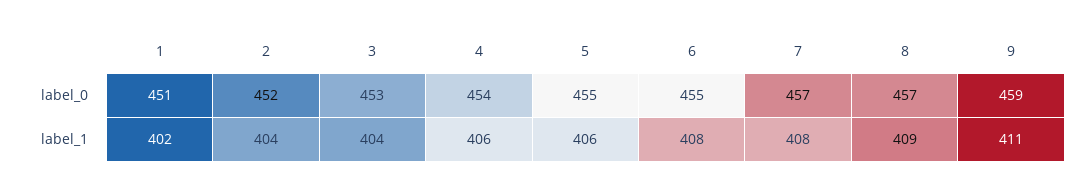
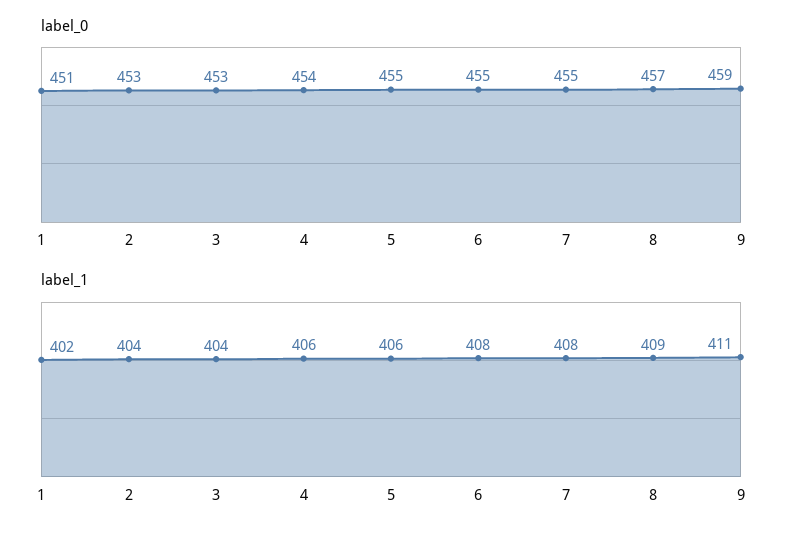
  {
    "label_0": {
      "1": 451,
-     "2": 452,
+     "2": 453,
      "3": 453,
      "4": 454,
      "5": 455,
      "6": 455,
-     "7": 457,
+     "7": 455,
      "8": 457,
      "9": 459
    },
    "label_1": {
      "1": 402,
      "2": 404,
      "3": 404,
      "4": 406,
      "5": 406,
      "6": 408,
      "7": 408,
      "8": 409,
      "9": 411
    }
  }

